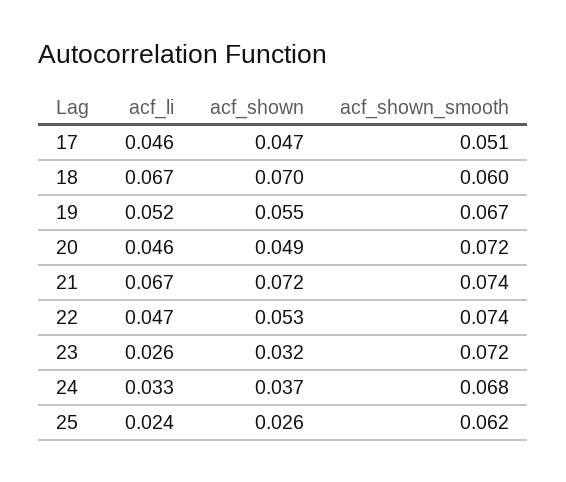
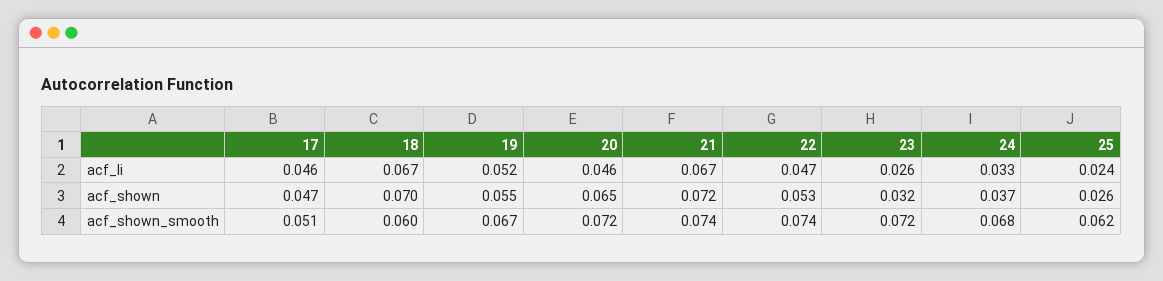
  {
    "acf_li": {
      "17": 0.046,
      "18": 0.067,
      "19": 0.052,
      "20": 0.046,
      "21": 0.067,
      "22": 0.047,
      "23": 0.026,
      "24": 0.033,
      "25": 0.024
    },
    "acf_shown": {
      "17": 0.047,
      "18": 0.07,
      "19": 0.055,
-     "20": 0.049,
+     "20": 0.065,
      "21": 0.072,
      "22": 0.053,
      "23": 0.032,
      "24": 0.037,
      "25": 0.026
    },
    "acf_shown_smooth": {
      "17": 0.051,
      "18": 0.06,
      "19": 0.067,
      "20": 0.072,
      "21": 0.074,
      "22": 0.074,
      "23": 0.072,
      "24": 0.068,
      "25": 0.062
    }
  }

